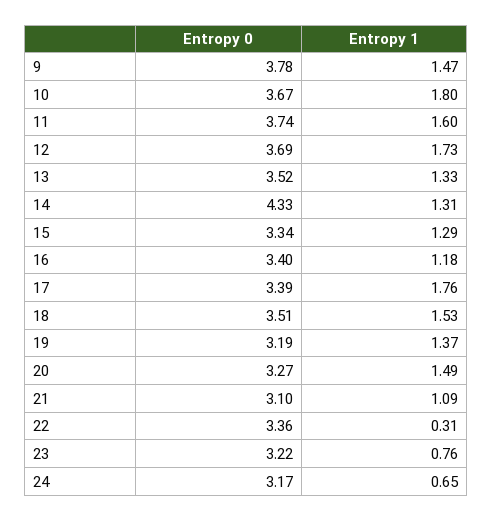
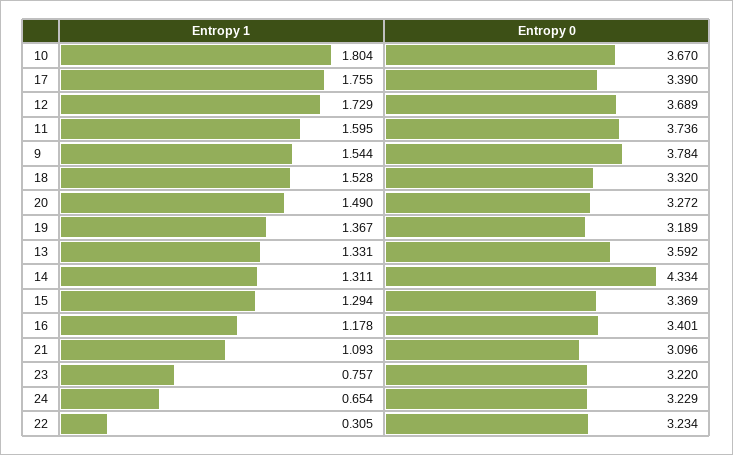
  {
    "Entropy 0": {
      "9": 3.784,
      "10": 3.67,
      "11": 3.736,
      "12": 3.689,
-     "13": 3.52,
+     "13": 3.592,
      "14": 4.334,
-     "15": 3.34,
+     "15": 3.369,
      "16": 3.401,
      "17": 3.39,
-     "18": 3.51,
+     "18": 3.32,
      "19": 3.189,
      "20": 3.272,
      "21": 3.096,
-     "22": 3.36,
+     "22": 3.234,
      "23": 3.22,
-     "24": 3.17
+     "24": 3.229
    },
    "Entropy 1": {
-     "9": 1.47,
+     "9": 1.544,
      "10": 1.804,
      "11": 1.595,
      "12": 1.729,
      "13": 1.331,
      "14": 1.311,
      "15": 1.294,
      "16": 1.178,
      "17": 1.755,
      "18": 1.528,
      "19": 1.367,
      "20": 1.49,
      "21": 1.093,
      "22": 0.305,
      "23": 0.757,
      "24": 0.654
    }
  }

